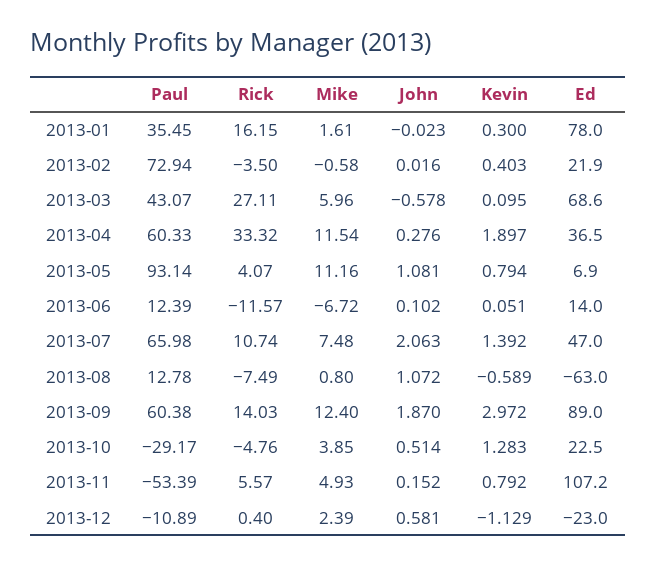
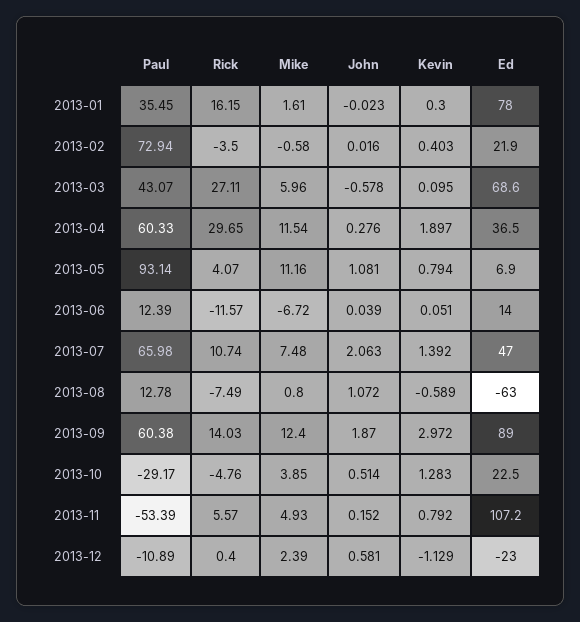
  {
    "Paul": {
      "2013-01": 35.45,
      "2013-02": 72.94,
      "2013-03": 43.07,
      "2013-04": 60.33,
      "2013-05": 93.14,
      "2013-06": 12.39,
      "2013-07": 65.98,
      "2013-08": 12.78,
      "2013-09": 60.38,
      "2013-10": -29.17,
      "2013-11": -53.39,
      "2013-12": -10.89
    },
    "Rick": {
      "2013-01": 16.15,
      "2013-02": -3.5,
      "2013-03": 27.11,
-     "2013-04": 33.32,
+     "2013-04": 29.65,
      "2013-05": 4.07,
      "2013-06": -11.57,
      "2013-07": 10.74,
      "2013-08": -7.49,
      "2013-09": 14.03,
      "2013-10": -4.76,
      "2013-11": 5.57,
      "2013-12": 0.4
    },
    "Mike": {
      "2013-01": 1.61,
      "2013-02": -0.58,
      "2013-03": 5.96,
      "2013-04": 11.54,
      "2013-05": 11.16,
      "2013-06": -6.72,
      "2013-07": 7.48,
      "2013-08": 0.8,
      "2013-09": 12.4,
      "2013-10": 3.85,
      "2013-11": 4.93,
      "2013-12": 2.39
    },
    "John": {
      "2013-01": -0.023,
      "2013-02": 0.016,
      "2013-03": -0.578,
      "2013-04": 0.276,
      "2013-05": 1.081,
-     "2013-06": 0.102,
+     "2013-06": 0.039,
      "2013-07": 2.063,
      "2013-08": 1.072,
      "2013-09": 1.87,
      "2013-10": 0.514,
      "2013-11": 0.152,
      "2013-12": 0.581
    },
    "Kevin": {
      "2013-01": 0.3,
      "2013-02": 0.403,
      "2013-03": 0.095,
      "2013-04": 1.897,
      "2013-05": 0.794,
      "2013-06": 0.051,
      "2013-07": 1.392,
      "2013-08": -0.589,
      "2013-09": 2.972,
      "2013-10": 1.283,
      "2013-11": 0.792,
      "2013-12": -1.129
    },
    "Ed": {
      "2013-01": 78,
      "2013-02": 21.9,
      "2013-03": 68.6,
      "2013-04": 36.5,
      "2013-05": 6.9,
      "2013-06": 14,
      "2013-07": 47,
      "2013-08": -63,
      "2013-09": 89,
      "2013-10": 22.5,
      "2013-11": 107.2,
      "2013-12": -23
    }
  }

